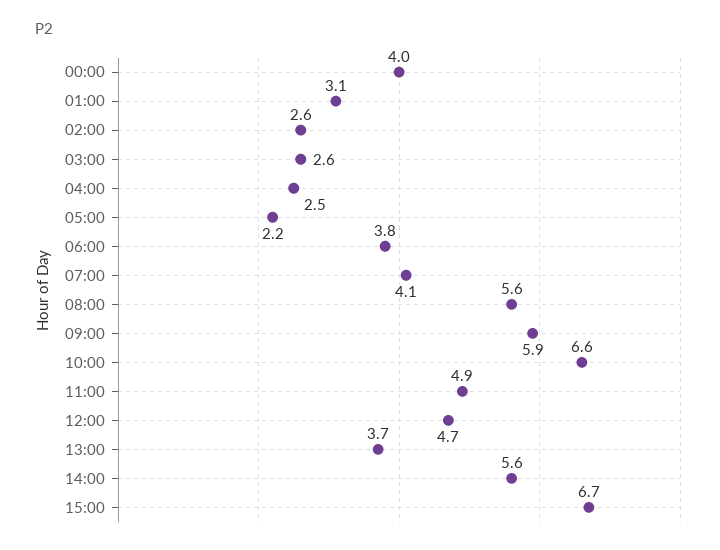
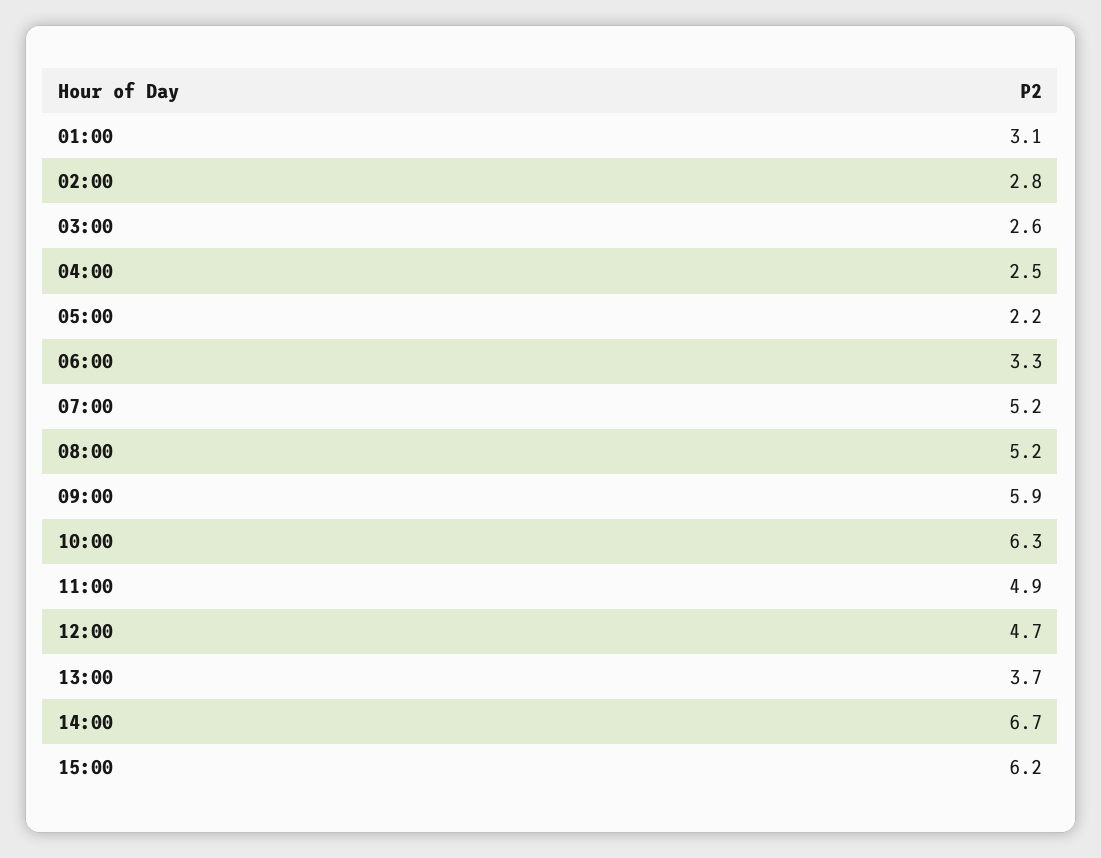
  {
-   "00:00": 4,
    "01:00": 3.1,
-   "02:00": 2.6,
+   "02:00": 2.8,
    "03:00": 2.6,
    "04:00": 2.5,
    "05:00": 2.2,
-   "06:00": 3.8,
+   "06:00": 3.3,
-   "07:00": 4.1,
+   "07:00": 5.2,
-   "08:00": 5.6,
+   "08:00": 5.2,
    "09:00": 5.9,
-   "10:00": 6.6,
+   "10:00": 6.3,
    "11:00": 4.9,
    "12:00": 4.7,
    "13:00": 3.7,
-   "14:00": 5.6,
+   "14:00": 6.7,
-   "15:00": 6.7
+   "15:00": 6.2
  }

